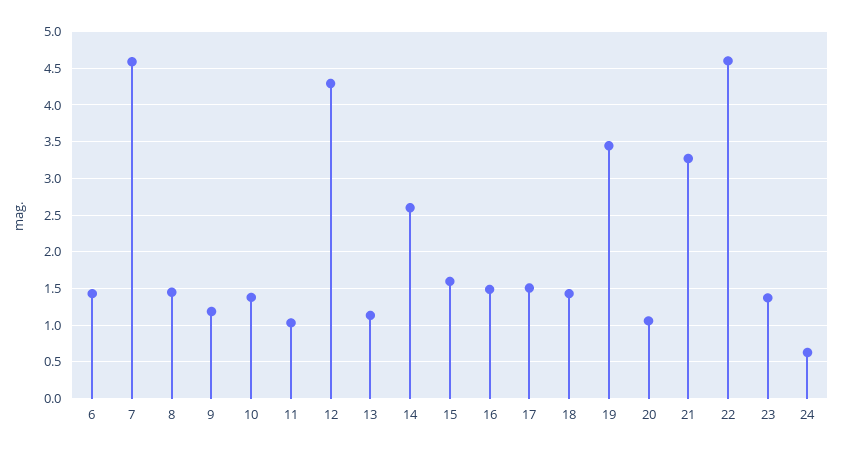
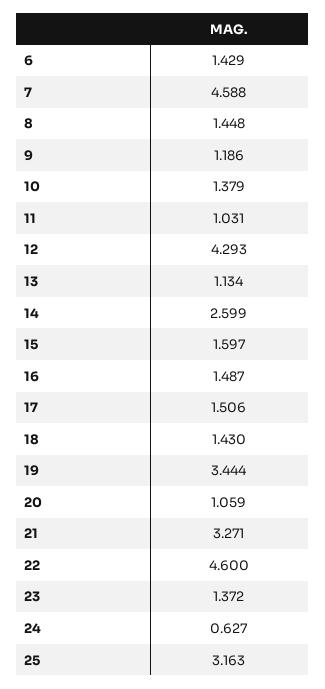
  {
    "6": 1.429,
    "7": 4.588,
    "8": 1.448,
    "9": 1.186,
    "10": 1.379,
    "11": 1.031,
    "12": 4.293,
    "13": 1.134,
    "14": 2.599,
    "15": 1.597,
    "16": 1.487,
    "17": 1.506,
    "18": 1.43,
    "19": 3.444,
    "20": 1.059,
    "21": 3.271,
    "22": 4.6,
    "23": 1.372,
-   "24": 0.627
+   "24": 0.627,
+   "25": 3.163
  }

